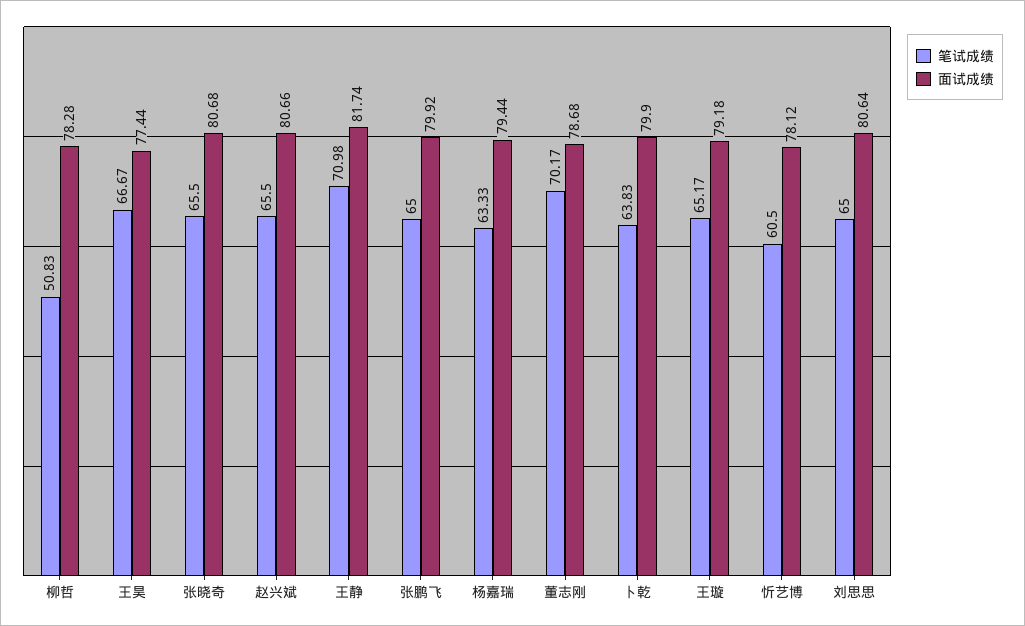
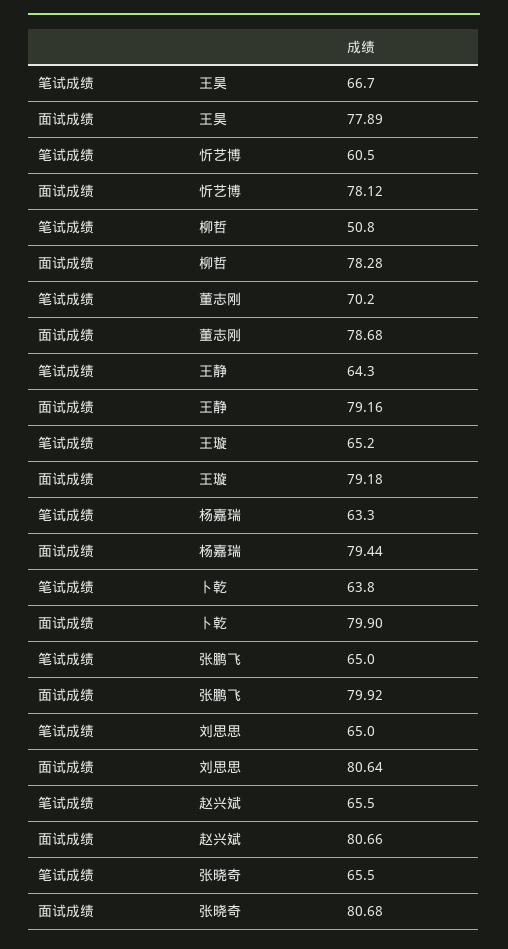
  {
    "笔试成绩": {
      "柳哲": 50.83,
      "王昊": 66.67,
      "张晓奇": 65.5,
      "赵兴斌": 65.5,
-     "王静": 70.98,
+     "王静": 64.3,
      "张鹏飞": 65,
      "杨嘉瑞": 63.33,
      "董志刚": 70.17,
      "卜乾": 63.83,
      "王璇": 65.17,
      "忻艺博": 60.5,
      "刘思思": 65
    },
    "面试成绩": {
      "柳哲": 78.28,
-     "王昊": 77.44,
+     "王昊": 77.89,
      "张晓奇": 80.68,
      "赵兴斌": 80.66,
-     "王静": 81.74,
+     "王静": 79.16,
      "张鹏飞": 79.92,
      "杨嘉瑞": 79.44,
      "董志刚": 78.68,
      "卜乾": 79.9,
      "王璇": 79.18,
      "忻艺博": 78.12,
      "刘思思": 80.64
    }
  }

